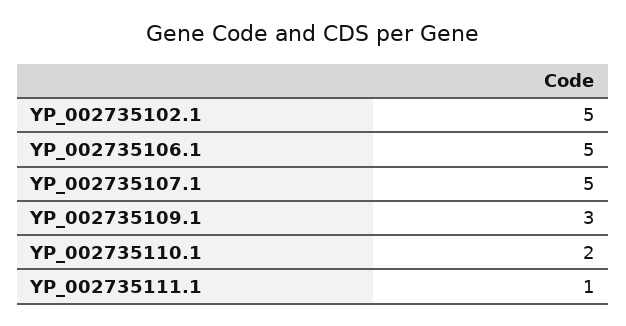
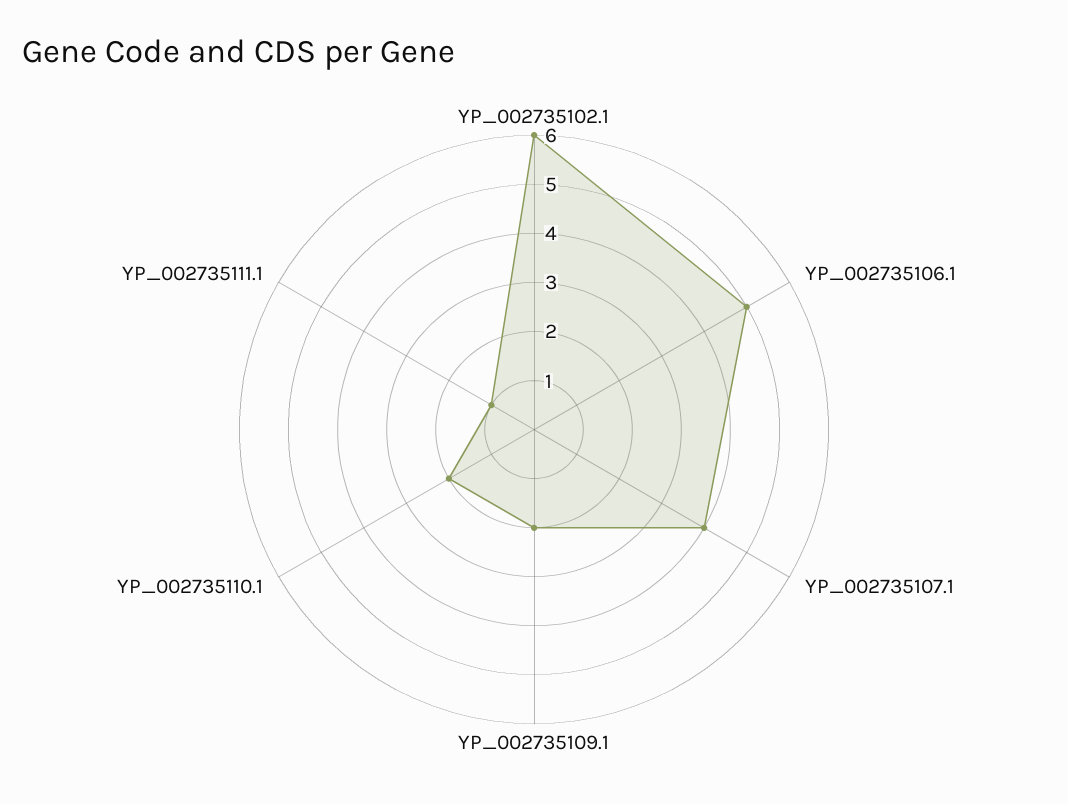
  {
-   "YP_002735102.1": 5,
+   "YP_002735102.1": 6,
    "YP_002735106.1": 5,
-   "YP_002735107.1": 5,
+   "YP_002735107.1": 4,
-   "YP_002735109.1": 3,
+   "YP_002735109.1": 2,
    "YP_002735110.1": 2,
    "YP_002735111.1": 1
  }

